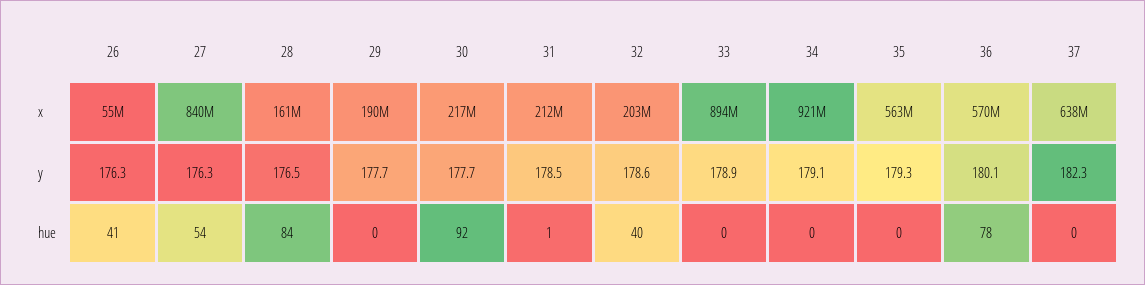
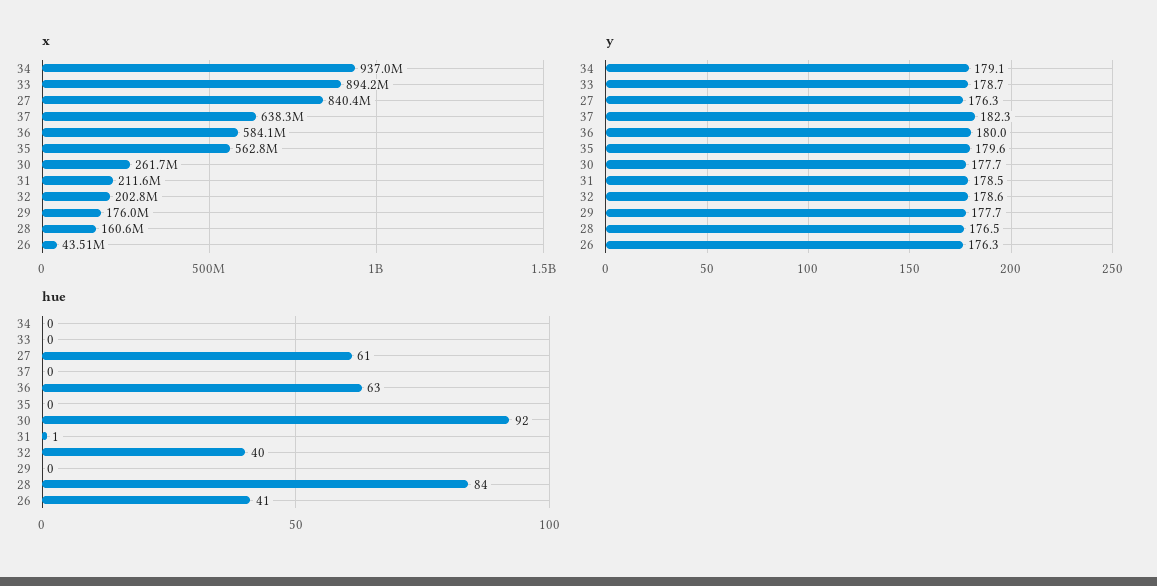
  {
    "x": {
-     "26": 55000000,
+     "26": 43510000,
      "27": 840400000,
      "28": 160600000,
-     "29": 190000000,
+     "29": 176000000,
-     "30": 217000000,
+     "30": 261700000,
      "31": 211600000,
      "32": 202800000,
      "33": 894200000,
-     "34": 921000000,
+     "34": 937000000,
      "35": 562800000,
-     "36": 570000000,
+     "36": 584100000,
      "37": 638300000
    },
    "y": {
      "26": 176.3,
      "27": 176.3,
      "28": 176.5,
      "29": 177.7,
      "30": 177.7,
      "31": 178.5,
      "32": 178.6,
-     "33": 178.9,
+     "33": 178.7,
      "34": 179.1,
-     "35": 179.3,
+     "35": 179.6,
-     "36": 180.1,
+     "36": 180,
      "37": 182.3
    },
    "hue": {
      "26": 41,
-     "27": 54,
+     "27": 61,
      "28": 84,
      "29": 0,
      "30": 92,
      "31": 1,
      "32": 40,
      "33": 0,
      "34": 0,
      "35": 0,
-     "36": 78,
+     "36": 63,
      "37": 0
    }
  }

